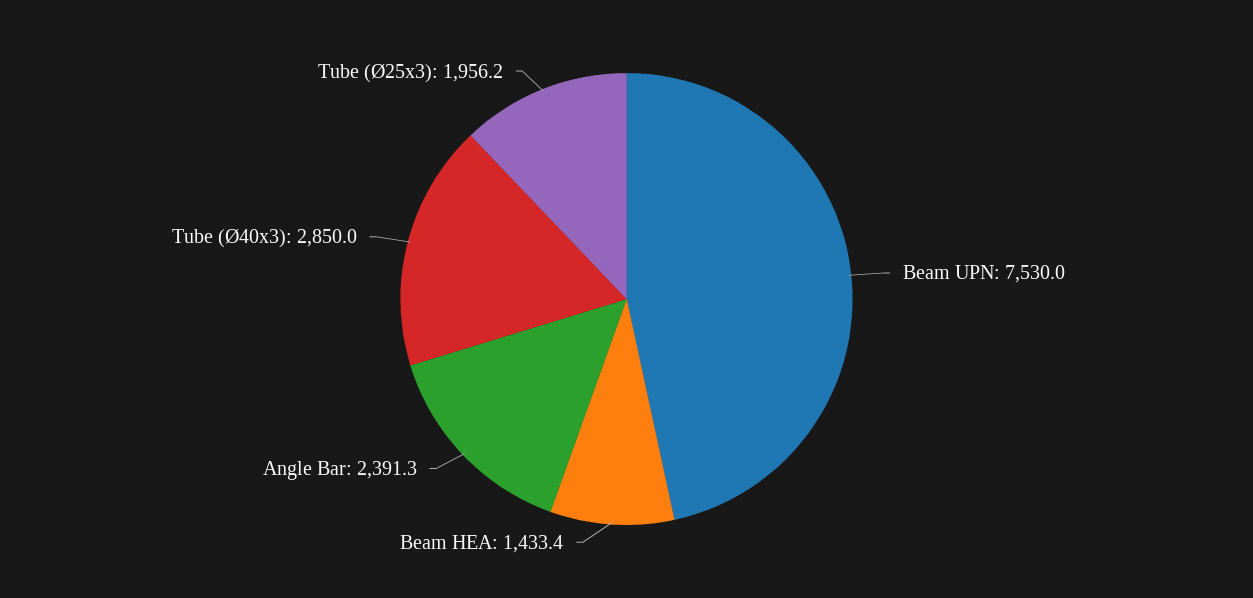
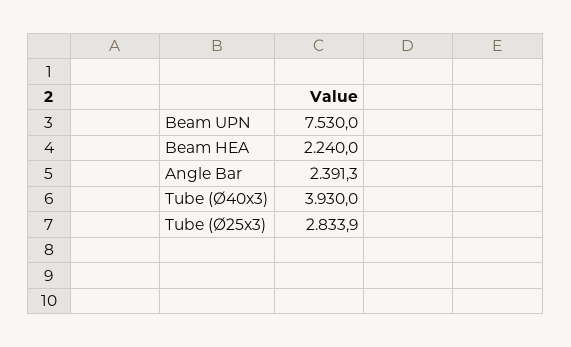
  {
    "Beam UPN": 7530,
-   "Beam HEA": 1433.4,
+   "Beam HEA": 2240,
    "Angle Bar": 2391.3,
-   "Tube (Ø40x3)": 2850,
+   "Tube (Ø40x3)": 3930,
-   "Tube (Ø25x3)": 1956.2
+   "Tube (Ø25x3)": 2833.9
  }

